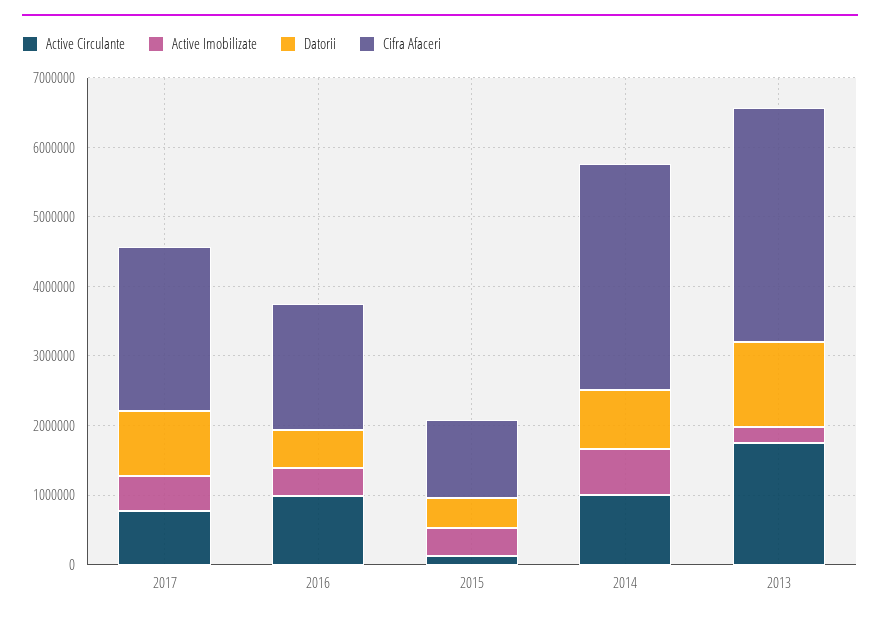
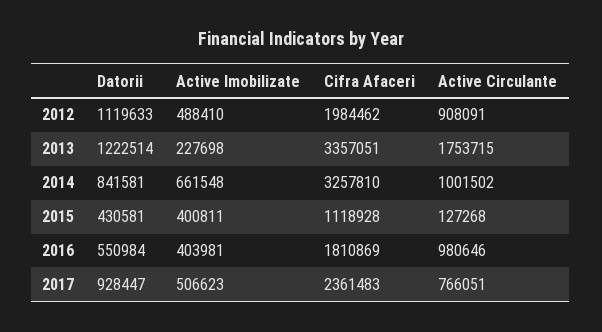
  {
    "Active Circulante": {
      "2017": 766051,
      "2016": 980646,
      "2015": 127268,
      "2014": 1001502,
-     "2013": 1753715
+     "2013": 1753715,
+     "2012": 908091
    },
    "Active Imobilizate": {
      "2017": 506623,
      "2016": 403981,
      "2015": 400811,
      "2014": 661548,
-     "2013": 227698
+     "2013": 227698,
+     "2012": 488410
    },
    "Datorii": {
      "2017": 928447,
      "2016": 550984,
      "2015": 430581,
      "2014": 841581,
-     "2013": 1222514
+     "2013": 1222514,
+     "2012": 1119633
    },
    "Cifra Afaceri": {
      "2017": 2361483,
      "2016": 1810869,
      "2015": 1118928,
      "2014": 3257810,
-     "2013": 3357051
+     "2013": 3357051,
+     "2012": 1984462
    }
  }

